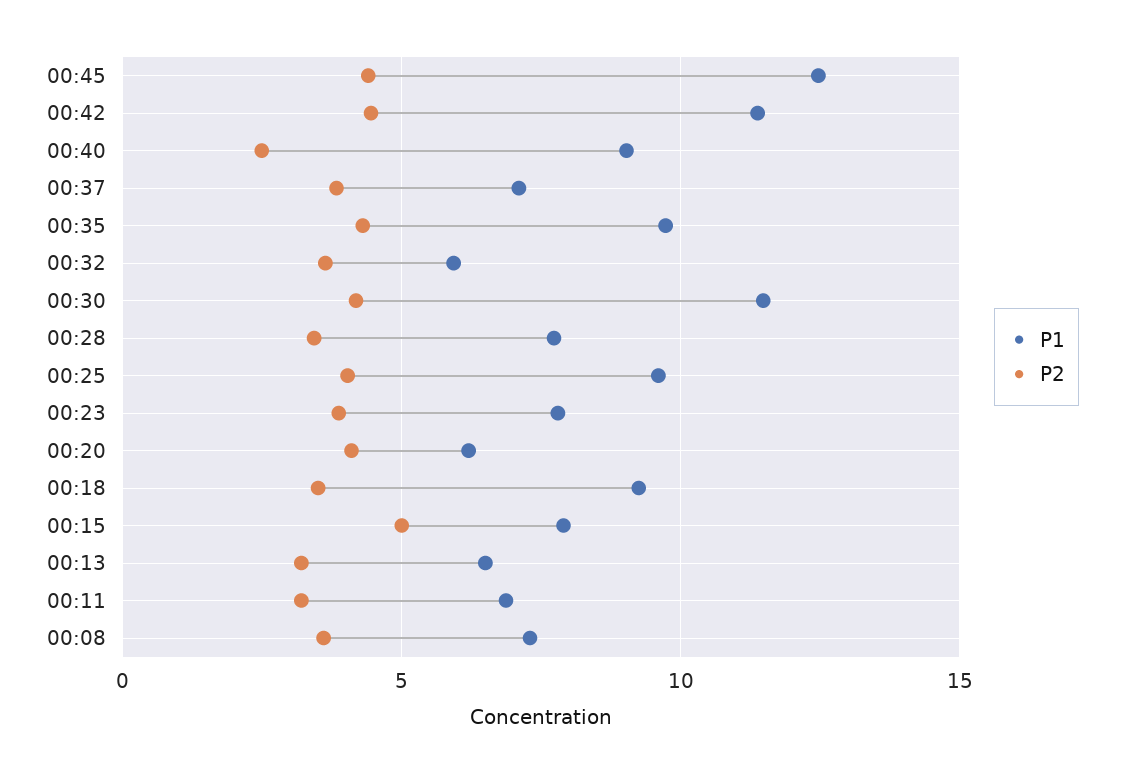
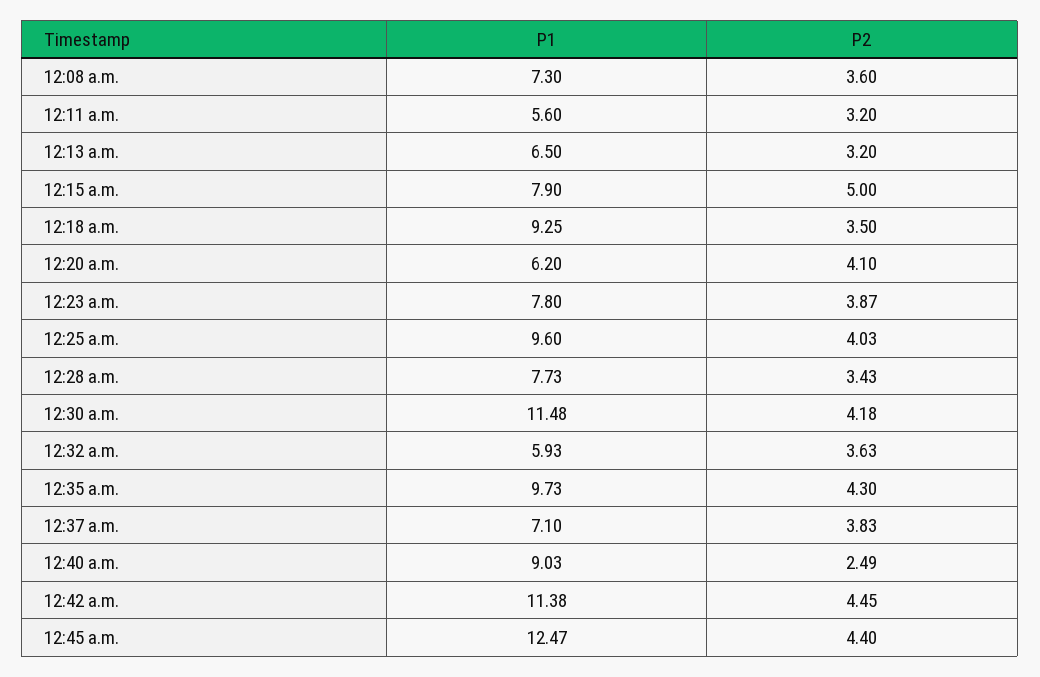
  {
    "P1": {
      "00:45": 12.47,
      "00:42": 11.38,
      "00:40": 9.03,
      "00:37": 7.1,
      "00:35": 9.73,
      "00:32": 5.93,
      "00:30": 11.48,
      "00:28": 7.73,
      "00:25": 9.6,
      "00:23": 7.8,
      "00:20": 6.2,
      "00:18": 9.25,
      "00:15": 7.9,
      "00:13": 6.5,
-     "00:11": 7,
+     "00:11": 5.6,
      "00:08": 7.3
    },
    "P2": {
      "00:45": 4.4,
      "00:42": 4.45,
      "00:40": 2.49,
      "00:37": 3.83,
      "00:35": 4.3,
      "00:32": 3.63,
      "00:30": 4.18,
      "00:28": 3.43,
      "00:25": 4.03,
      "00:23": 3.87,
      "00:20": 4.1,
      "00:18": 3.5,
      "00:15": 5,
      "00:13": 3.2,
      "00:11": 3.2,
      "00:08": 3.6
    }
  }

